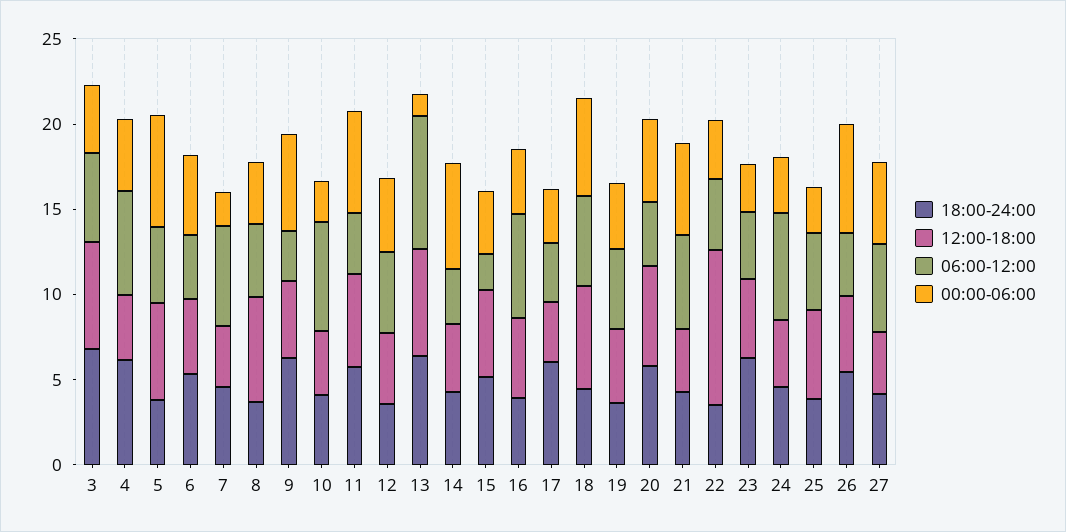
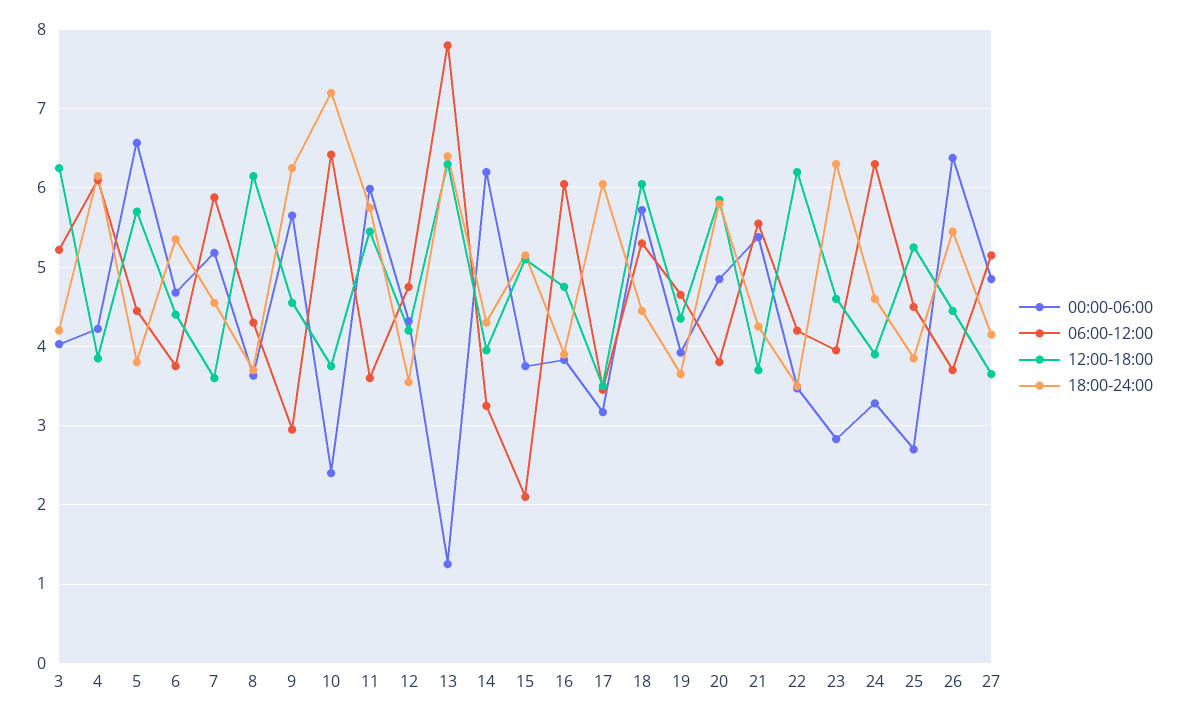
  {
    "18:00-24:00": {
-     "3": 7,
+     "3": 4.2,
      "4": 6.2,
      "5": 3.8,
      "6": 5.4,
      "7": 4.6,
      "8": 3.7,
      "9": 6.3,
-     "10": 4,
+     "10": 7.2,
      "11": 5.8,
      "12": 3.6,
      "13": 6.4,
      "14": 4.3,
      "15": 5.2,
      "16": 3.9,
      "17": 6.1,
      "18": 4.5,
      "19": 3.7,
      "20": 5.8,
      "21": 4.3,
      "22": 3.5,
      "23": 6.3,
      "24": 4.6,
      "25": 3.9,
      "26": 5.5,
      "27": 4.2
    },
    "12:00-18:00": {
      "3": 6.3,
      "4": 3.9,
      "5": 5.7,
      "6": 4.4,
      "7": 3.6,
      "8": 6.2,
      "9": 4.6,
      "10": 3.8,
      "11": 5.5,
      "12": 4.2,
      "13": 6.3,
      "14": 4,
      "15": 5.1,
      "16": 4.8,
      "17": 3.5,
      "18": 6.1,
      "19": 4.4,
      "20": 5.9,
      "21": 3.7,
-     "22": 9,
+     "22": 6.2,
      "23": 4.6,
      "24": 3.9,
      "25": 5.3,
      "26": 4.5,
      "27": 3.7
    },
    "06:00-12:00": {
      "3": 5.2,
      "4": 6.1,
      "5": 4.5,
      "6": 3.8,
      "7": 5.9,
      "8": 4.3,
      "9": 3,
      "10": 6.4,
      "11": 3.6,
      "12": 4.8,
      "13": 7.8,
      "14": 3.3,
      "15": 2.1,
      "16": 6.1,
      "17": 3.5,
      "18": 5.3,
      "19": 4.7,
      "20": 3.8,
      "21": 5.6,
      "22": 4.2,
      "23": 4,
      "24": 6.3,
      "25": 4.5,
      "26": 3.7,
      "27": 5.2
    },
    "00:00-06:00": {
      "3": 4,
      "4": 4.2,
      "5": 6.6,
      "6": 4.7,
-     "7": 2,
+     "7": 5.2,
      "8": 3.6,
      "9": 5.7,
      "10": 2.4,
      "11": 6,
      "12": 4.3,
      "13": 1.3,
      "14": 6.2,
      "15": 3.8,
      "16": 3.8,
      "17": 3.2,
      "18": 5.7,
      "19": 3.9,
      "20": 4.9,
      "21": 5.4,
      "22": 3.5,
      "23": 2.8,
      "24": 3.3,
      "25": 2.7,
      "26": 6.4,
      "27": 4.9
    }
  }

